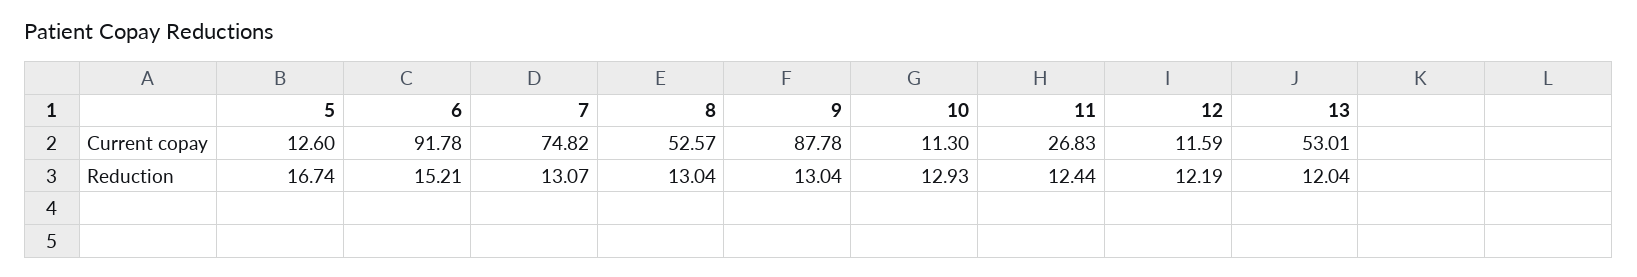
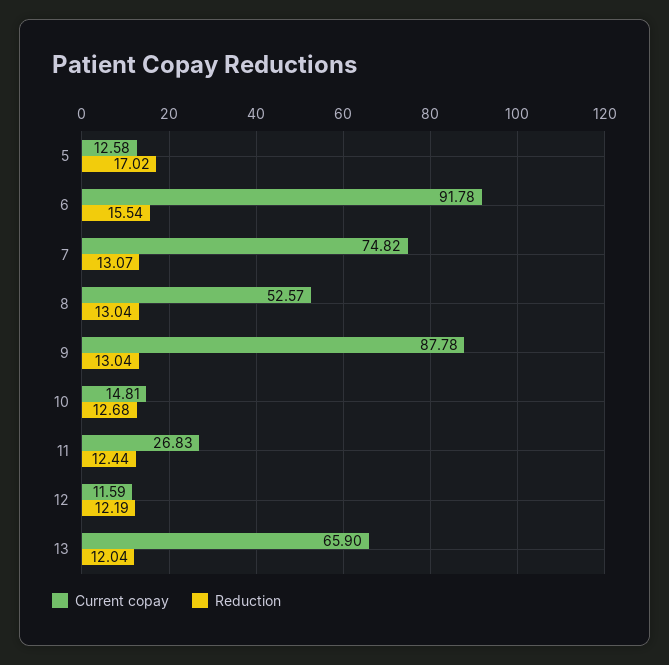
  {
    "Current copay": {
-     "5": 12.6,
+     "5": 12.58,
      "6": 91.78,
      "7": 74.82,
      "8": 52.57,
      "9": 87.78,
-     "10": 11.3,
+     "10": 14.81,
      "11": 26.83,
      "12": 11.59,
-     "13": 53.01
+     "13": 65.9
    },
    "Reduction": {
-     "5": 16.74,
+     "5": 17.02,
-     "6": 15.21,
+     "6": 15.54,
      "7": 13.07,
      "8": 13.04,
      "9": 13.04,
-     "10": 12.93,
+     "10": 12.68,
      "11": 12.44,
      "12": 12.19,
      "13": 12.04
    }
  }

